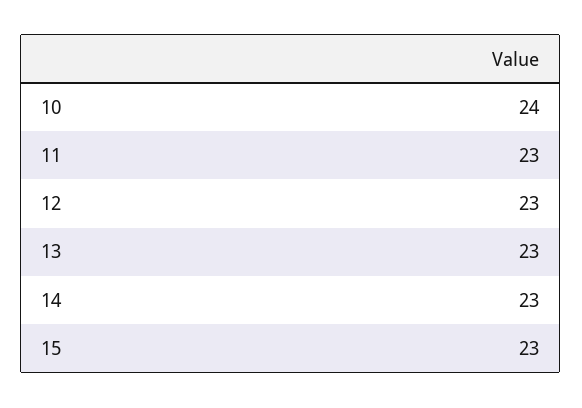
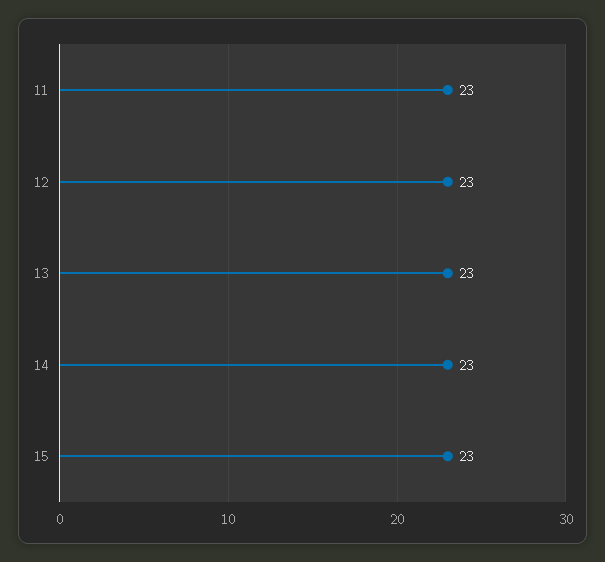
  {
-   "10": 24,
    "11": 23,
    "12": 23,
    "13": 23,
    "14": 23,
    "15": 23
  }

